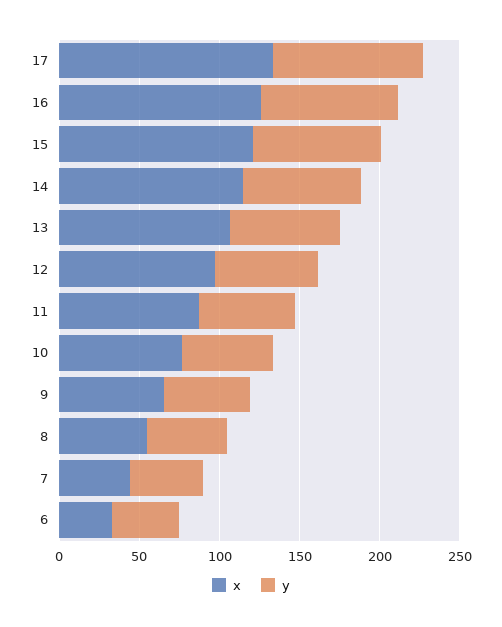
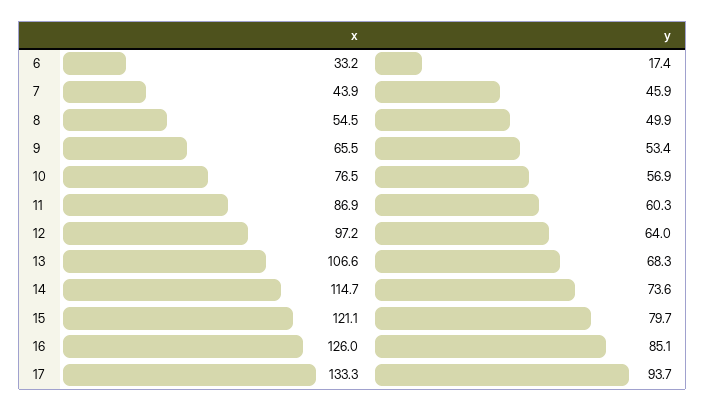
  {
    "x": {
      "17": 133.3,
      "16": 126,
      "15": 121.1,
      "14": 114.7,
      "13": 106.6,
      "12": 97.2,
      "11": 86.9,
      "10": 76.5,
      "9": 65.5,
      "8": 54.5,
      "7": 43.9,
      "6": 33.2
    },
    "y": {
      "17": 93.7,
      "16": 85.1,
      "15": 79.7,
      "14": 73.6,
      "13": 68.3,
      "12": 64,
      "11": 60.3,
      "10": 56.9,
      "9": 53.4,
      "8": 49.9,
      "7": 45.9,
-     "6": 40
+     "6": 17.4
    }
  }

